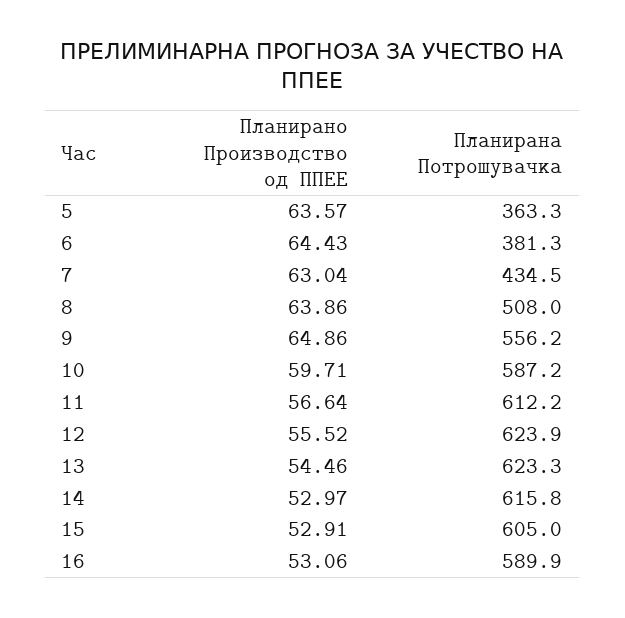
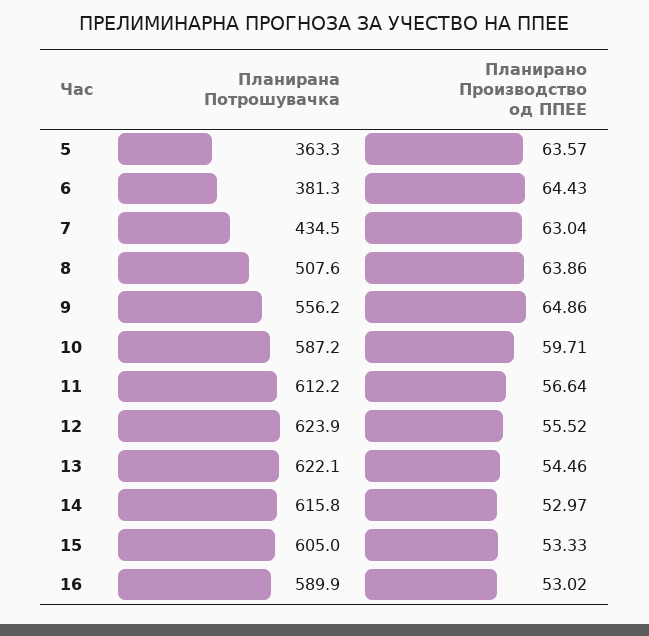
  {
    "Планирано Производство од ППЕЕ": {
      "5": 63.57,
      "6": 64.43,
      "7": 63.04,
      "8": 63.86,
      "9": 64.86,
      "10": 59.71,
      "11": 56.64,
      "12": 55.52,
      "13": 54.46,
      "14": 52.97,
-     "15": 52.91,
+     "15": 53.33,
-     "16": 53.06
+     "16": 53.02
    },
    "Планирана Потрошувачка": {
      "5": 363.3,
      "6": 381.3,
      "7": 434.5,
-     "8": 508,
+     "8": 507.6,
      "9": 556.2,
      "10": 587.2,
      "11": 612.2,
      "12": 623.9,
-     "13": 623.3,
+     "13": 622.1,
      "14": 615.8,
      "15": 605,
      "16": 589.9
    }
  }

